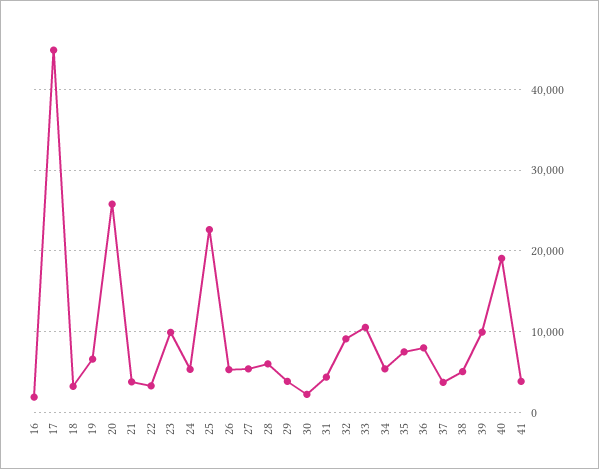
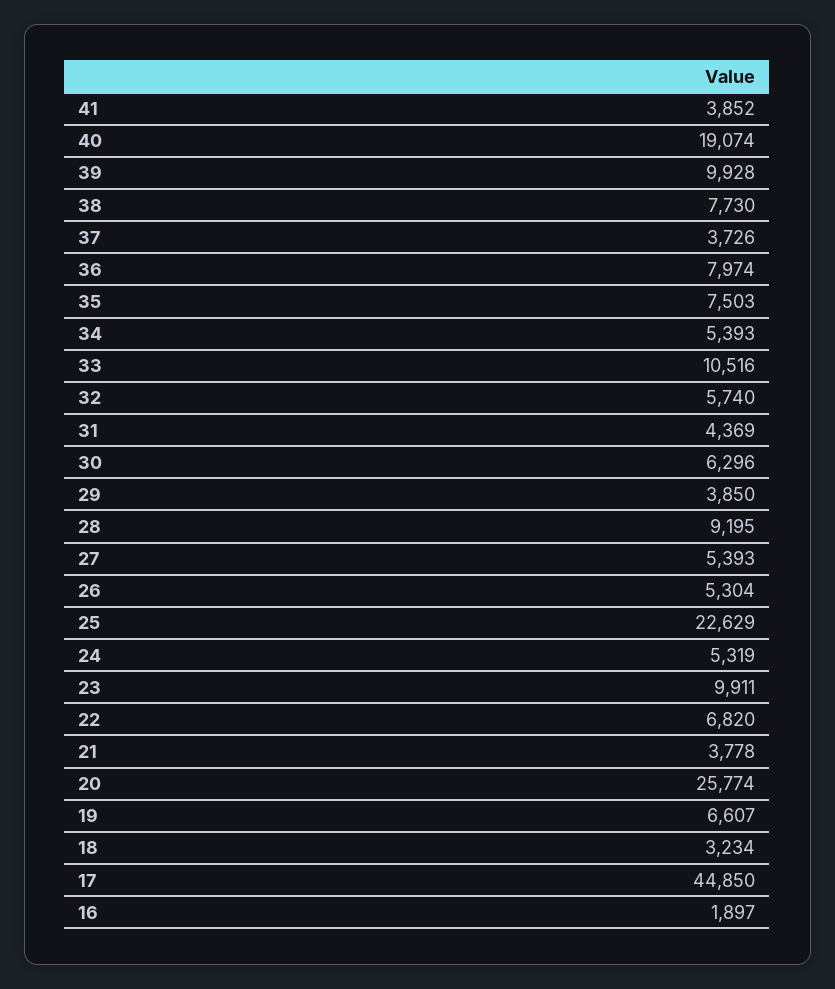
  {
    "16": 1897,
    "17": 44850,
    "18": 3234,
    "19": 6607,
    "20": 25774,
    "21": 3778,
-   "22": 3000,
+   "22": 6820,
    "23": 9911,
    "24": 5319,
    "25": 22629,
    "26": 5304,
    "27": 5393,
-   "28": 6000,
+   "28": 9195,
    "29": 3850,
-   "30": 2000,
+   "30": 6296,
    "31": 4369,
-   "32": 9000,
+   "32": 5740,
    "33": 10516,
    "34": 5393,
    "35": 7503,
    "36": 7974,
    "37": 3726,
-   "38": 5000,
+   "38": 7730,
    "39": 9928,
    "40": 19074,
    "41": 3852
  }

